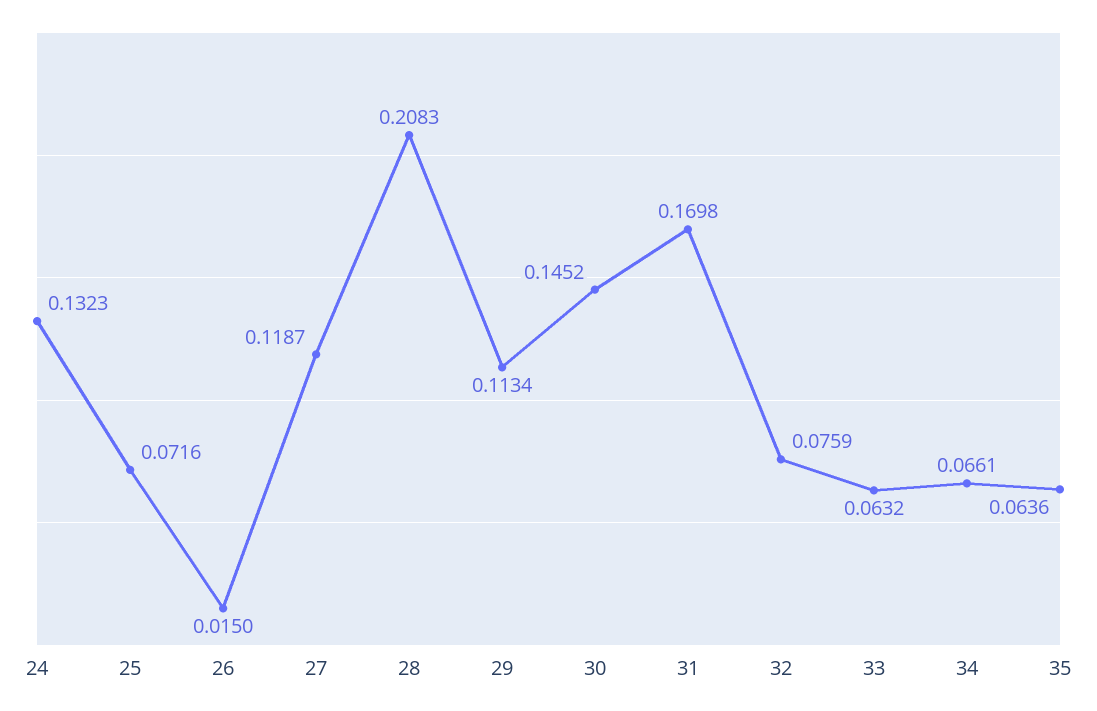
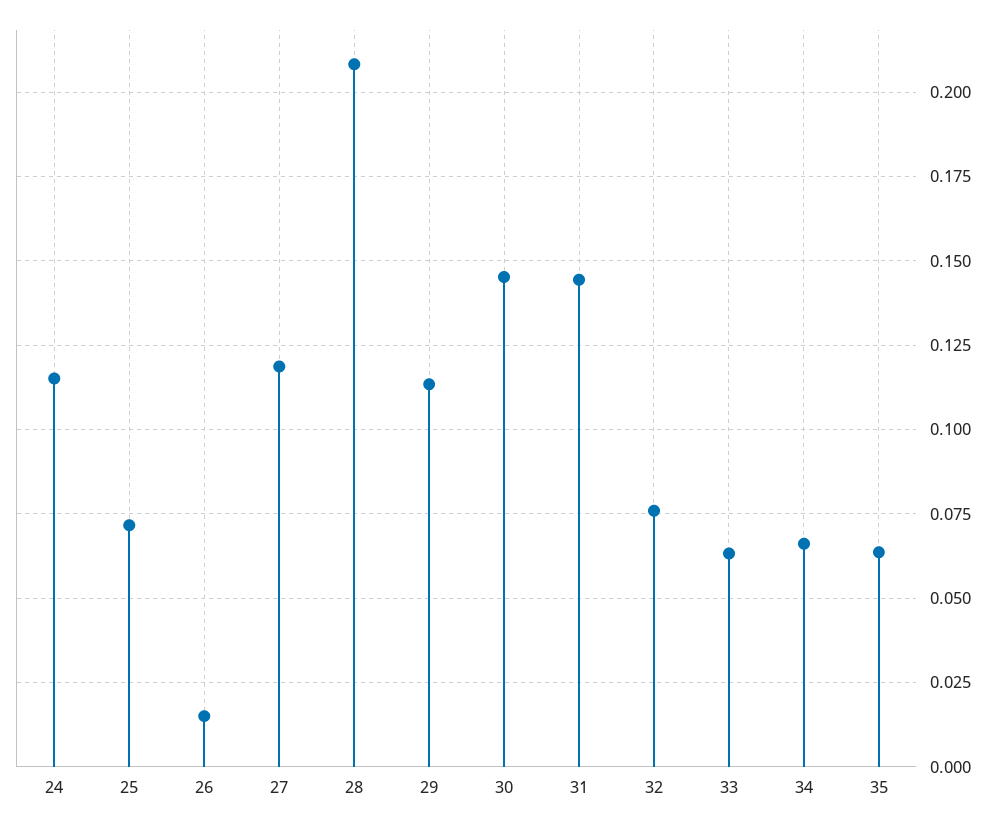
  {
-   "24": 0.1323,
+   "24": 0.115,
    "25": 0.0716,
    "26": 0.015,
    "27": 0.1187,
    "28": 0.2083,
    "29": 0.1134,
    "30": 0.1452,
-   "31": 0.1698,
+   "31": 0.145,
    "32": 0.0759,
    "33": 0.0632,
    "34": 0.0661,
    "35": 0.0636
  }

